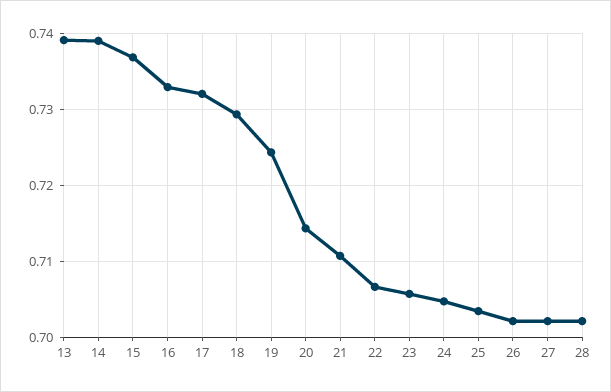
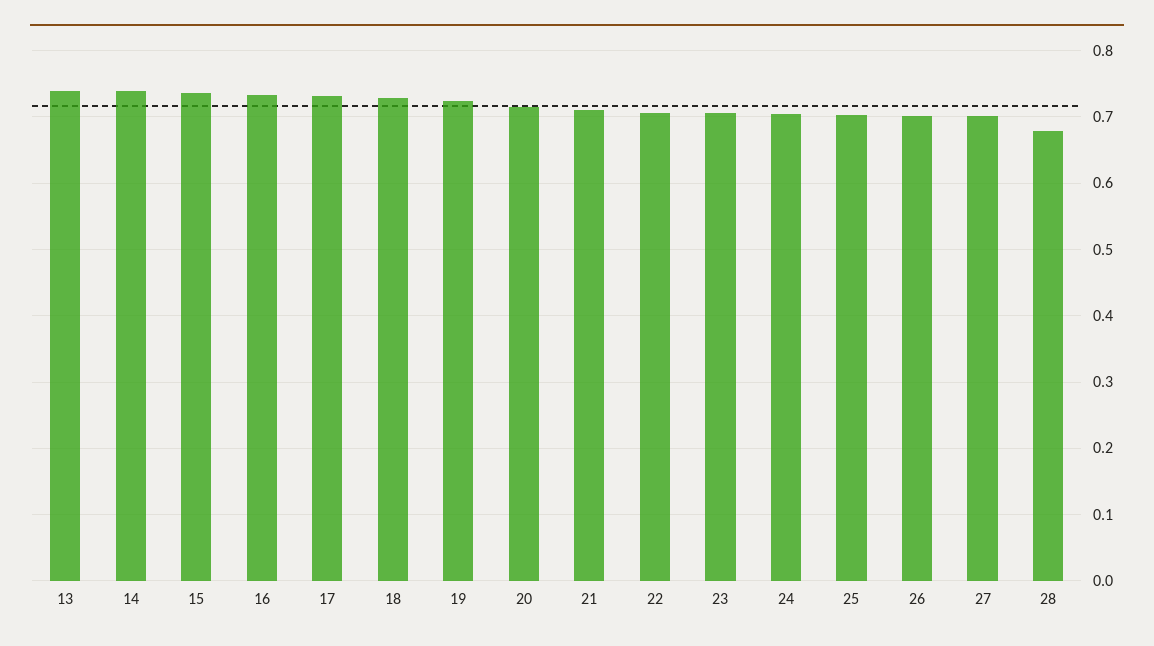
  {
    "13": 0.739,
    "14": 0.739,
    "15": 0.737,
    "16": 0.733,
    "17": 0.732,
    "18": 0.729,
    "19": 0.724,
    "20": 0.714,
    "21": 0.711,
    "22": 0.707,
    "23": 0.706,
    "24": 0.705,
    "25": 0.703,
    "26": 0.702,
    "27": 0.702,
-   "28": 0.702
+   "28": 0.68
  }

